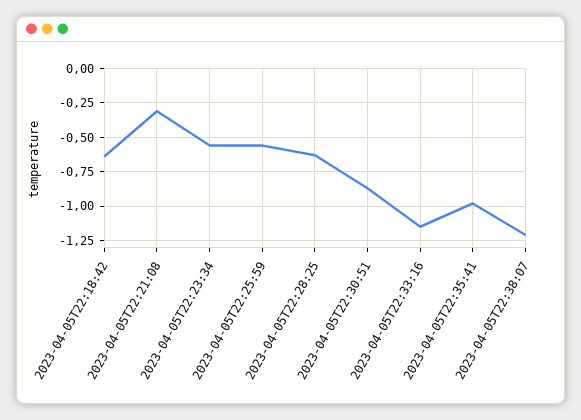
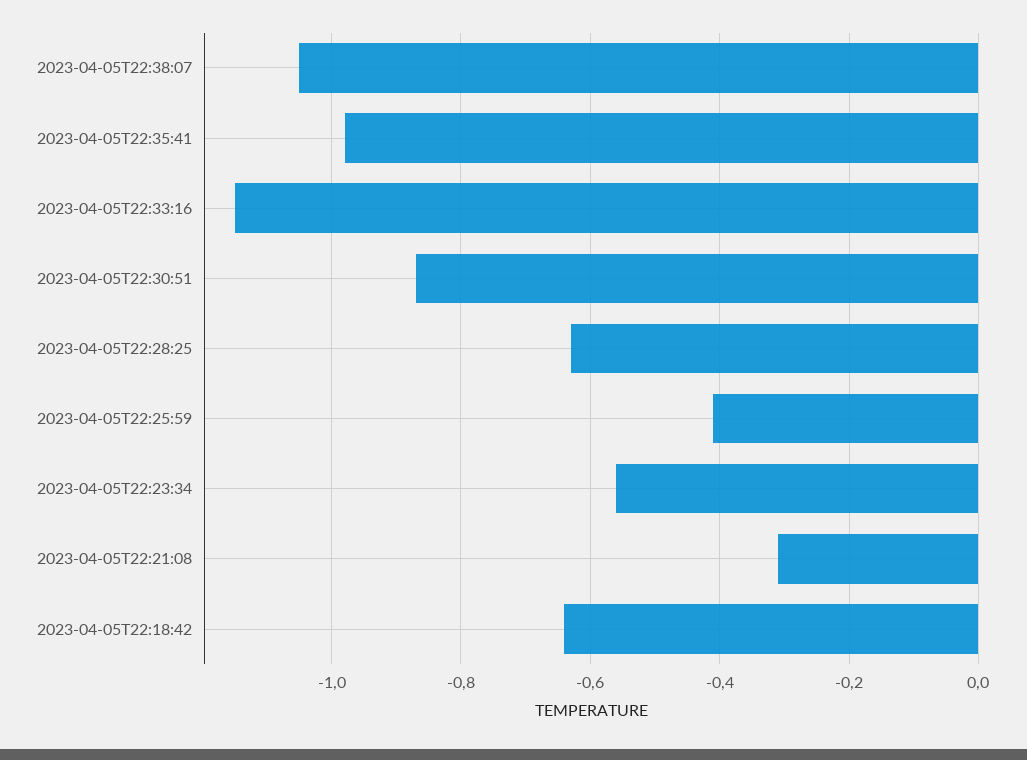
  {
    "2023-04-05T22:18:42": -0.65,
    "2023-04-05T22:21:08": -0.3,
    "2023-04-05T22:23:34": -0.55,
-   "2023-04-05T22:25:59": -0.55,
+   "2023-04-05T22:25:59": -0.4,
    "2023-04-05T22:28:25": -0.65,
    "2023-04-05T22:30:51": -0.85,
    "2023-04-05T22:33:16": -1.15,
    "2023-04-05T22:35:41": -1,
-   "2023-04-05T22:38:07": -1.2
+   "2023-04-05T22:38:07": -1.05
  }

